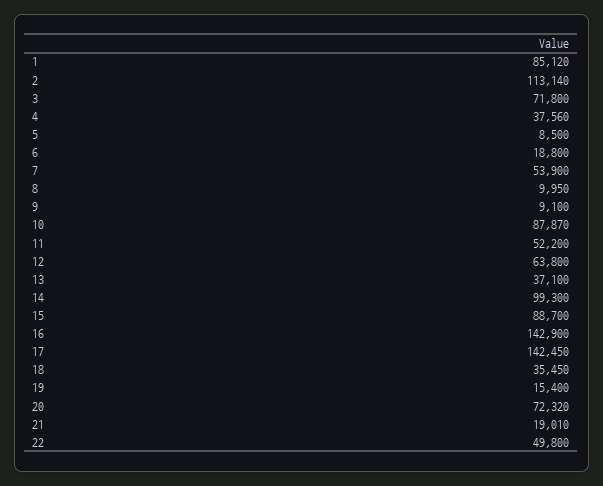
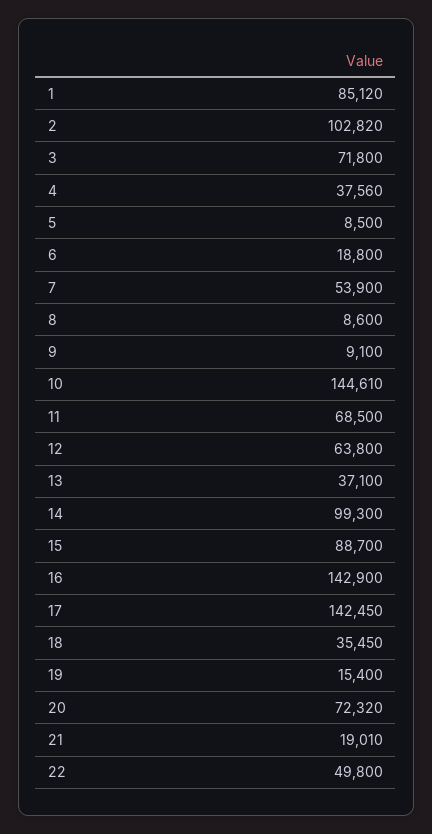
  {
    "1": 85120,
-   "2": 113140,
+   "2": 102820,
    "3": 71800,
    "4": 37560,
    "5": 8500,
    "6": 18800,
    "7": 53900,
-   "8": 9950,
+   "8": 8600,
    "9": 9100,
-   "10": 87870,
+   "10": 144610,
-   "11": 52200,
+   "11": 68500,
    "12": 63800,
    "13": 37100,
    "14": 99300,
    "15": 88700,
    "16": 142900,
    "17": 142450,
    "18": 35450,
    "19": 15400,
    "20": 72320,
    "21": 19010,
    "22": 49800
  }

